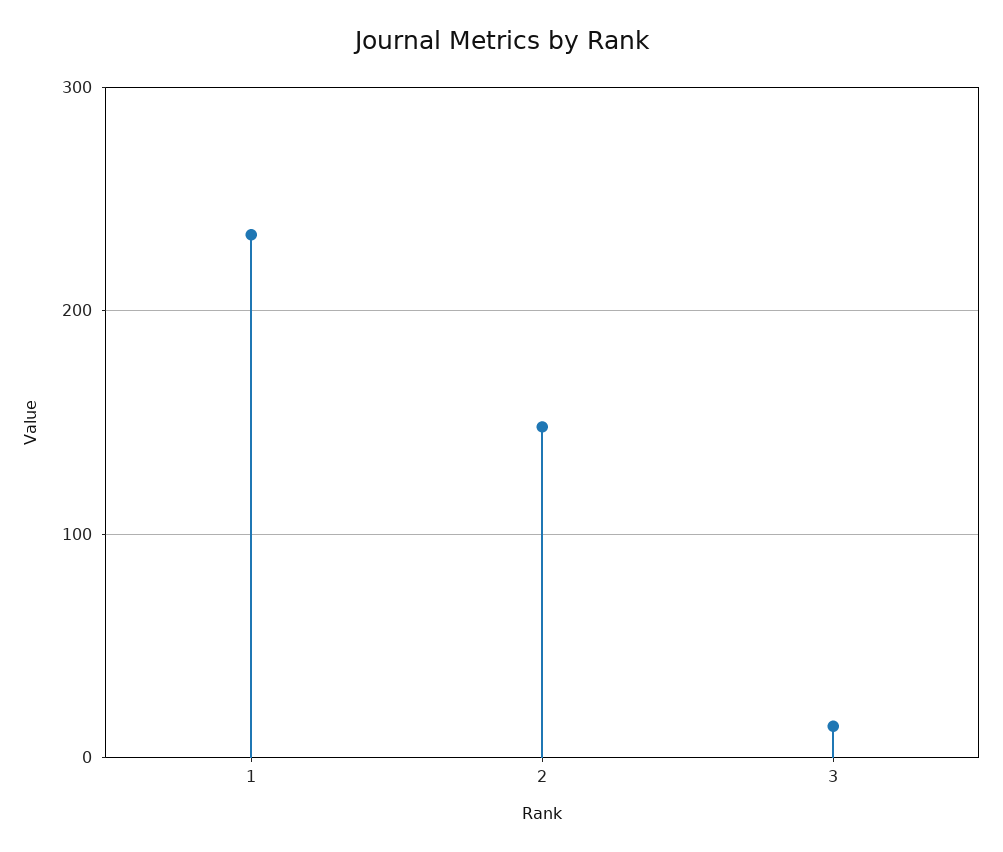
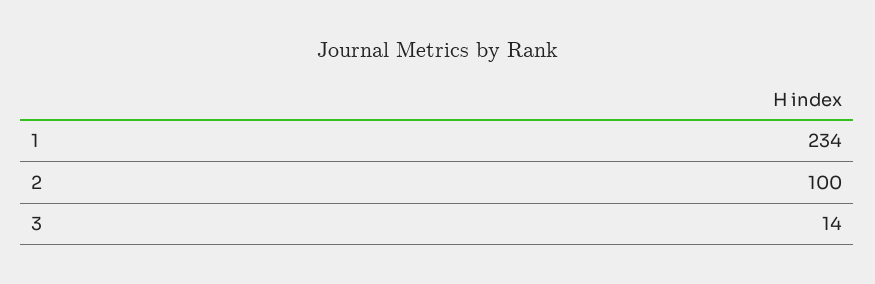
  {
    "1": 234,
-   "2": 150,
+   "2": 100,
    "3": 14
  }

